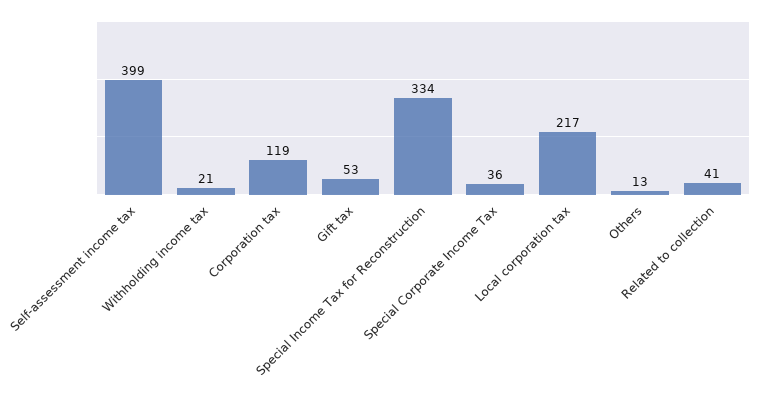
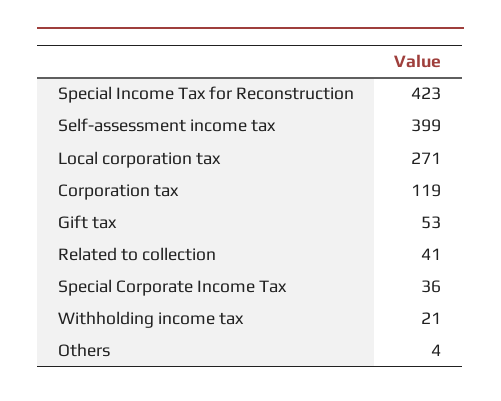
  {
    "Self-assessment income tax": 399,
    "Withholding income tax": 21,
    "Corporation tax": 119,
    "Gift tax": 53,
-   "Special Income Tax for Reconstruction": 334,
+   "Special Income Tax for Reconstruction": 423,
    "Special Corporate Income Tax": 36,
-   "Local corporation tax": 217,
+   "Local corporation tax": 271,
-   "Others": 13,
+   "Others": 4,
    "Related to collection": 41
  }

